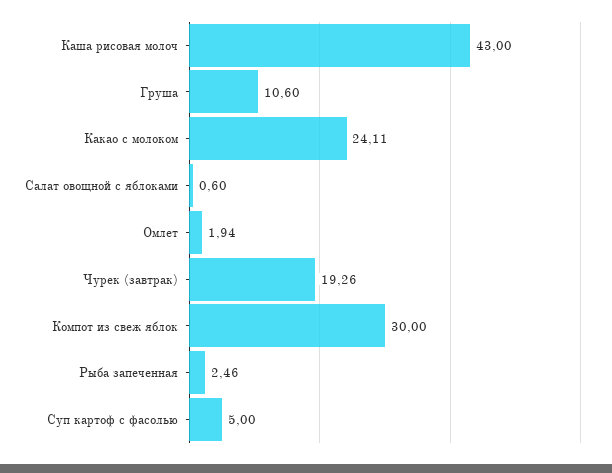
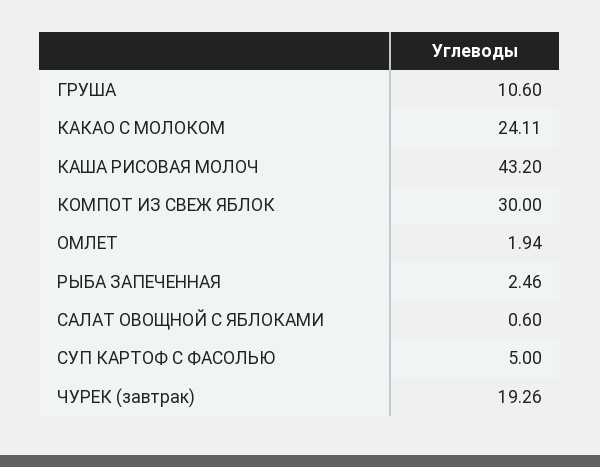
  {
-   "Каша рисовая молоч": 43,
+   "Каша рисовая молоч": 43.2,
    "Груша": 10.6,
    "Какао с молоком": 24.11,
    "Салат овощной с яблоками": 0.6,
    "Омлет": 1.94,
    "Чурек (завтрак)": 19.26,
    "Компот из свеж яблок": 30,
    "Рыба запеченная": 2.46,
    "Суп картоф с фасолью": 5
  }

